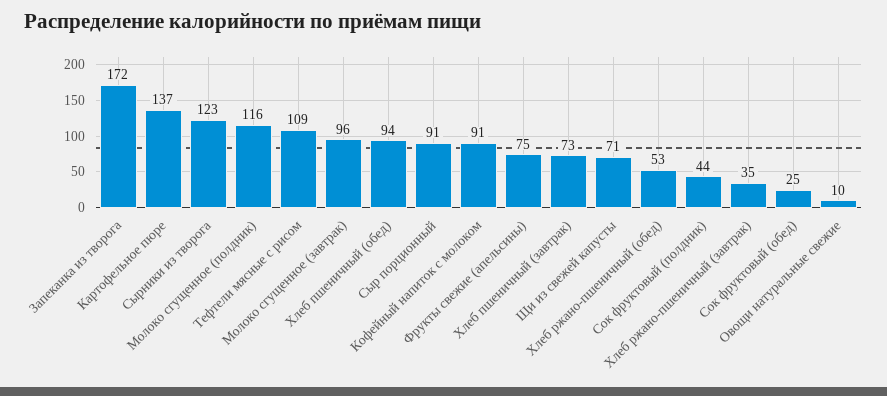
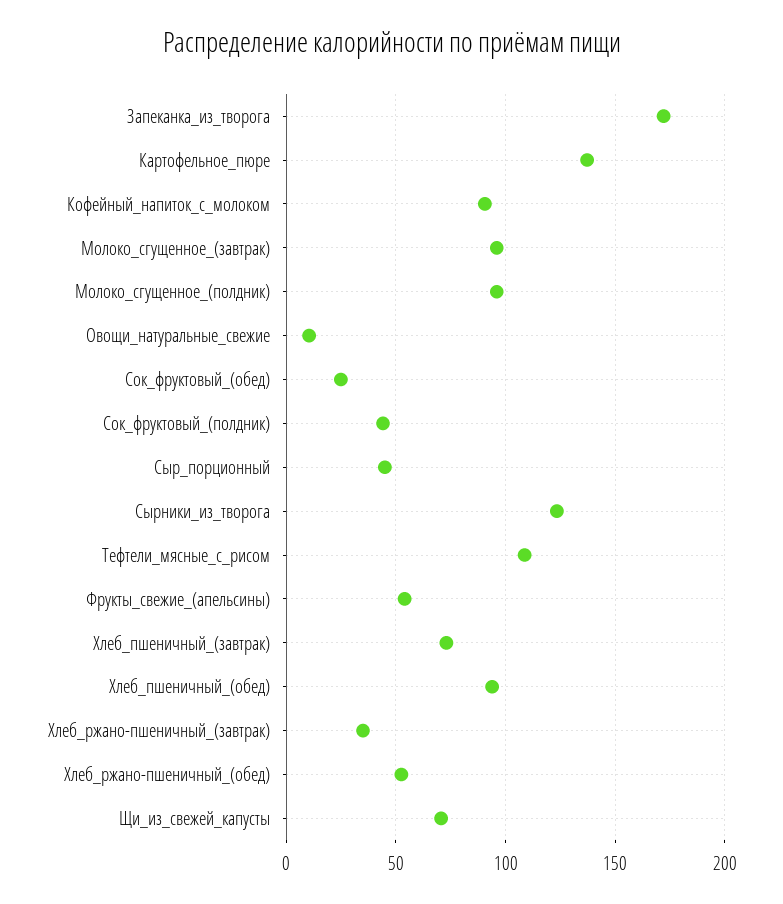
  {
    "Запеканка из творога": 172,
    "Картофельное пюре": 137,
    "Сырники из творога": 123,
-   "Молоко сгущенное (полдник)": 116,
+   "Молоко сгущенное (полдник)": 95,
    "Тефтели мясные с рисом": 109,
    "Молоко сгущенное (завтрак)": 96,
    "Хлеб пшеничный (обед)": 94,
-   "Сыр порционный": 91,
+   "Сыр порционный": 45,
    "Кофейный напиток с молоком": 91,
-   "Фрукты свежие (апельсины)": 75,
+   "Фрукты свежие (апельсины)": 55,
    "Хлеб пшеничный (завтрак)": 73,
    "Щи из свежей капусты": 71,
    "Хлеб ржано-пшеничный (обед)": 53,
    "Сок фруктовый (полдник)": 44,
    "Хлеб ржано-пшеничный (завтрак)": 35,
    "Сок фруктовый (обед)": 25,
    "Овощи натуральные свежие": 10
  }

